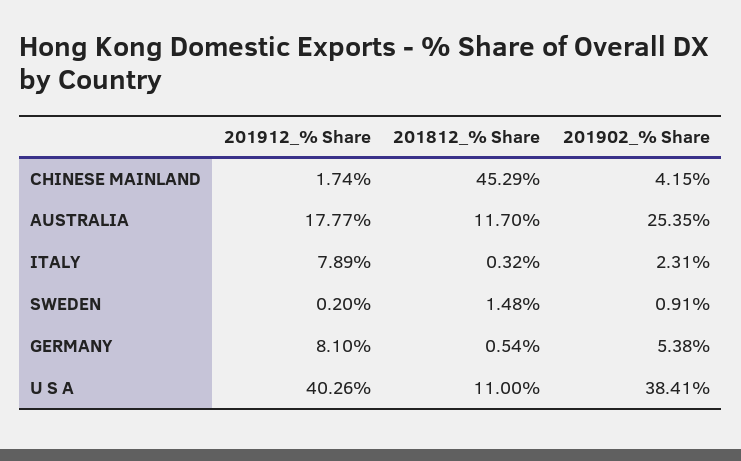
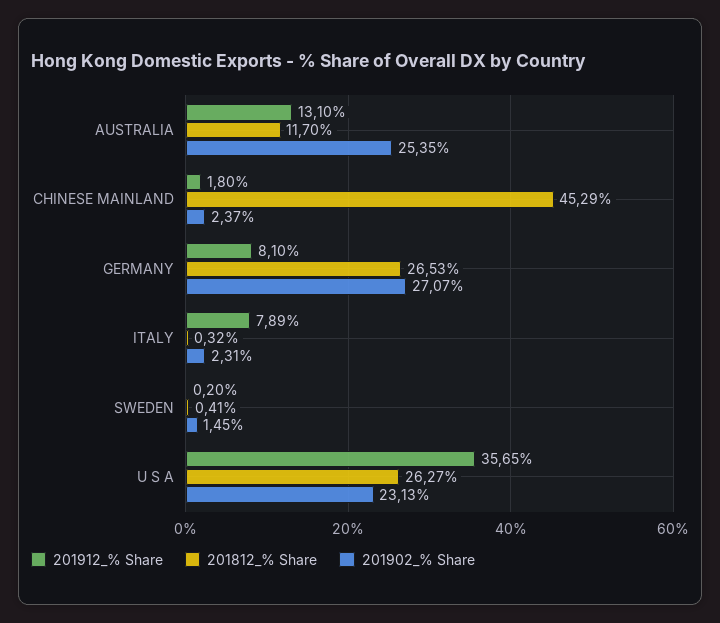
  {
    "201912_% Share": {
-     "CHINESE MAINLAND": 1.74,
+     "CHINESE MAINLAND": 1.8,
-     "AUSTRALIA": 17.77,
+     "AUSTRALIA": 13.1,
      "ITALY": 7.89,
      "SWEDEN": 0.2,
      "GERMANY": 8.1,
-     "U S A": 40.26
+     "U S A": 35.65
    },
    "201812_% Share": {
      "CHINESE MAINLAND": 45.29,
      "AUSTRALIA": 11.7,
      "ITALY": 0.32,
-     "SWEDEN": 1.48,
+     "SWEDEN": 0.41,
-     "GERMANY": 0.54,
+     "GERMANY": 26.53,
-     "U S A": 11
+     "U S A": 26.27
    },
    "201902_% Share": {
-     "CHINESE MAINLAND": 4.15,
+     "CHINESE MAINLAND": 2.37,
      "AUSTRALIA": 25.35,
      "ITALY": 2.31,
-     "SWEDEN": 0.91,
+     "SWEDEN": 1.45,
-     "GERMANY": 5.38,
+     "GERMANY": 27.07,
-     "U S A": 38.41
+     "U S A": 23.13
    }
  }

